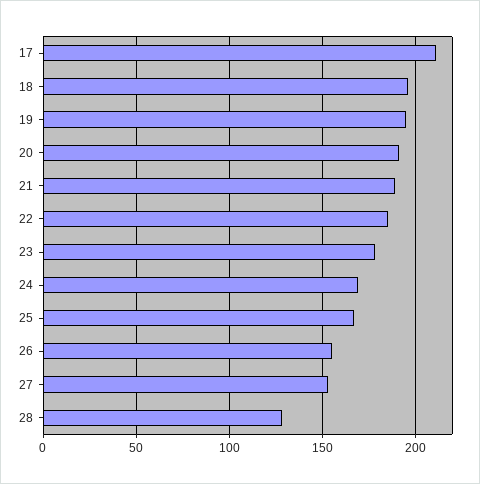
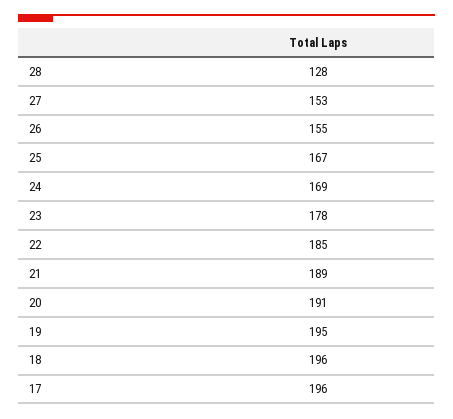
  {
-   "17": 210,
+   "17": 196,
    "18": 196,
    "19": 195,
    "20": 191,
    "21": 189,
    "22": 185,
    "23": 178,
    "24": 169,
    "25": 167,
    "26": 155,
    "27": 153,
    "28": 128
  }

